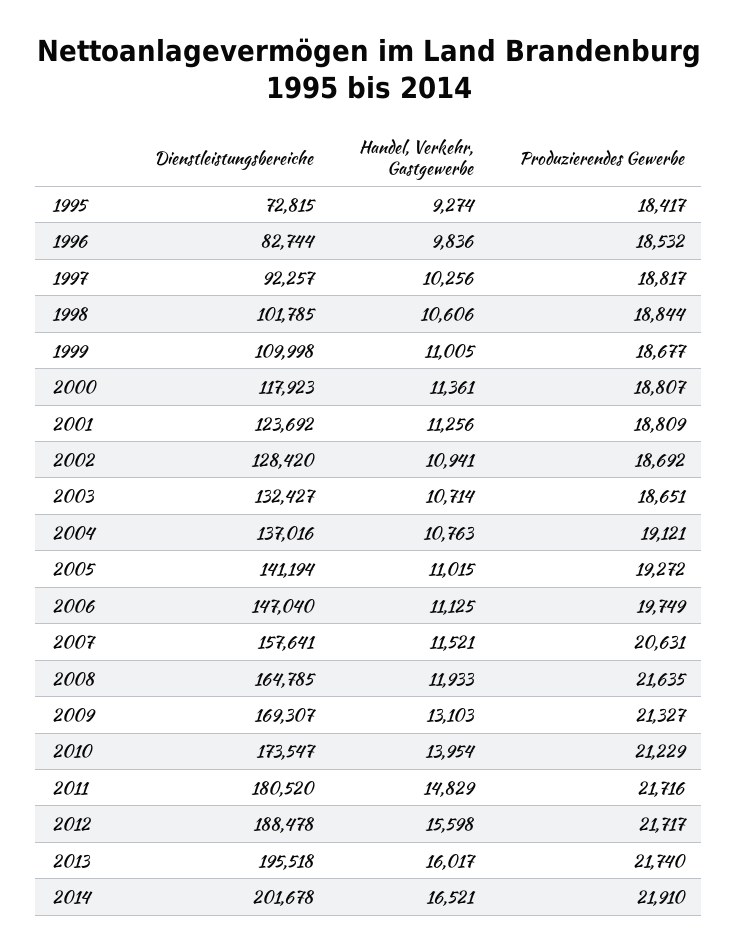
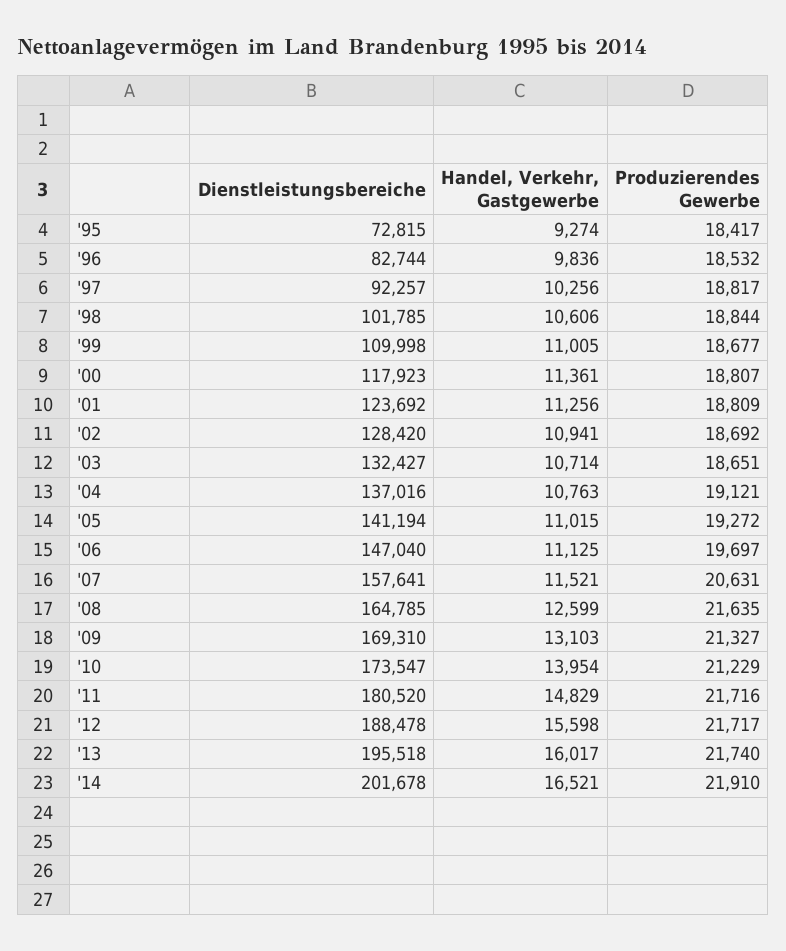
  {
    "Dienstleistungsbereiche": {
      "1995": 72815,
      "1996": 82744,
      "1997": 92257,
      "1998": 101785,
      "1999": 109998,
      "2000": 117923,
      "2001": 123692,
      "2002": 128420,
      "2003": 132427,
      "2004": 137016,
      "2005": 141194,
      "2006": 147040,
      "2007": 157641,
      "2008": 164785,
-     "2009": 169307,
+     "2009": 169310,
      "2010": 173547,
      "2011": 180520,
      "2012": 188478,
      "2013": 195518,
      "2014": 201678
    },
    "Handel, Verkehr, Gastgewerbe": {
      "1995": 9274,
      "1996": 9836,
      "1997": 10256,
      "1998": 10606,
      "1999": 11005,
      "2000": 11361,
      "2001": 11256,
      "2002": 10941,
      "2003": 10714,
      "2004": 10763,
      "2005": 11015,
      "2006": 11125,
      "2007": 11521,
-     "2008": 11933,
+     "2008": 12599,
      "2009": 13103,
      "2010": 13954,
      "2011": 14829,
      "2012": 15598,
      "2013": 16017,
      "2014": 16521
    },
    "Produzierendes Gewerbe": {
      "1995": 18417,
      "1996": 18532,
      "1997": 18817,
      "1998": 18844,
      "1999": 18677,
      "2000": 18807,
      "2001": 18809,
      "2002": 18692,
      "2003": 18651,
      "2004": 19121,
      "2005": 19272,
-     "2006": 19749,
+     "2006": 19697,
      "2007": 20631,
      "2008": 21635,
      "2009": 21327,
      "2010": 21229,
      "2011": 21716,
      "2012": 21717,
      "2013": 21740,
      "2014": 21910
    }
  }

